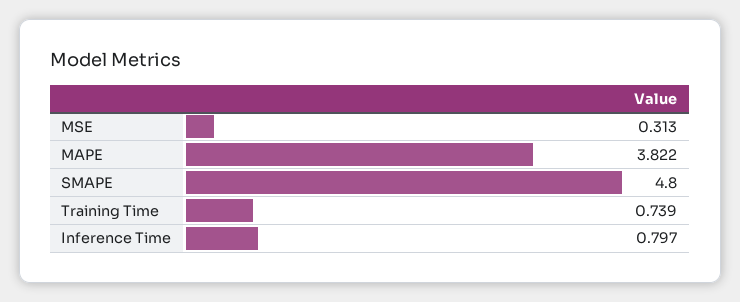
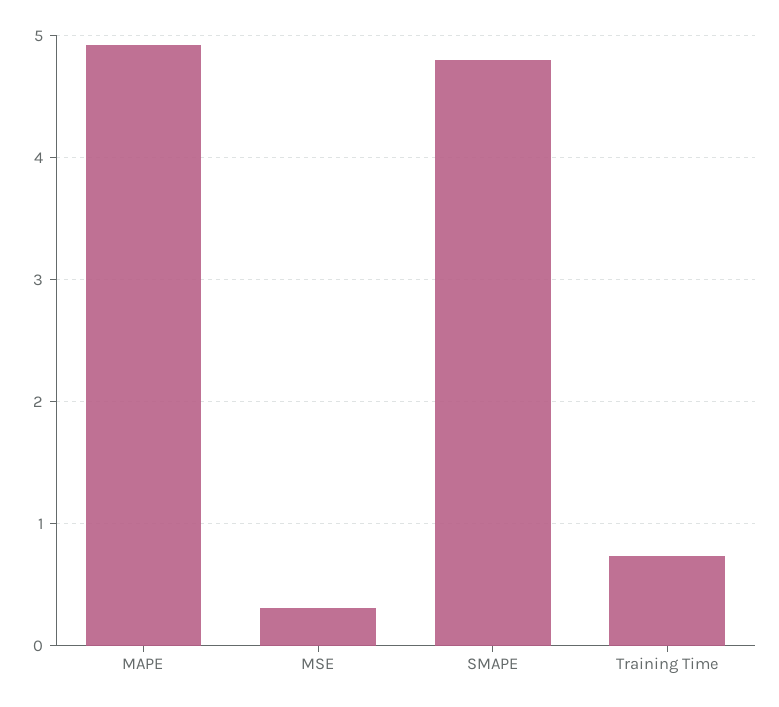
  {
    "MSE": 0.313,
-   "MAPE": 3.822,
+   "MAPE": 4.9,
    "SMAPE": 4.8,
-   "Training Time": 0.739,
+   "Training Time": 0.739
-   "Inference Time": 0.797
  }

